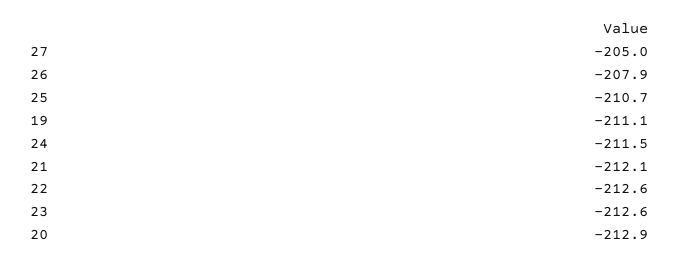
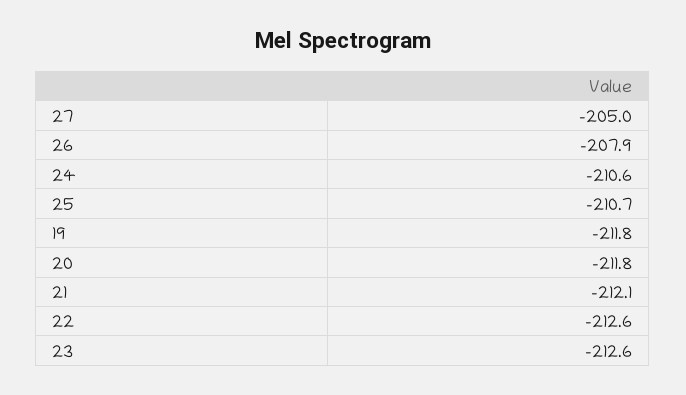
  {
    "27": -205,
    "26": -207.9,
    "25": -210.7,
-   "19": -211.1,
+   "19": -211.8,
-   "24": -211.5,
+   "24": -210.6,
    "21": -212.1,
    "22": -212.6,
    "23": -212.6,
-   "20": -212.9
+   "20": -211.8
  }

